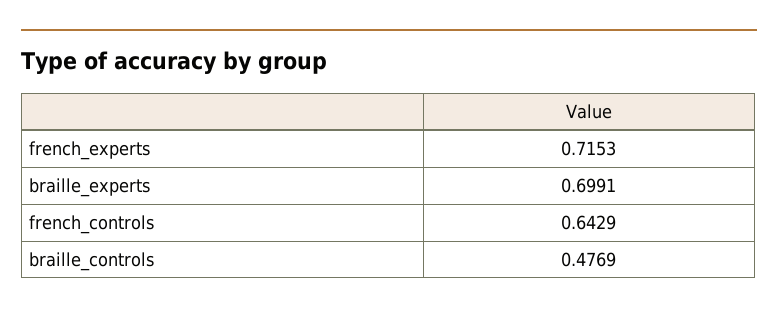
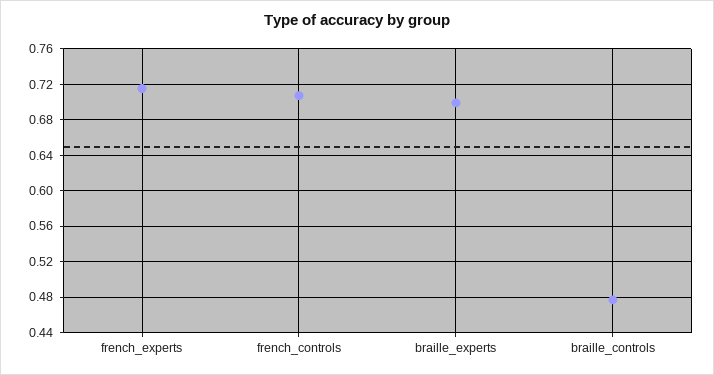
  {
    "french_experts": 0.7153,
    "braille_experts": 0.6991,
-   "french_controls": 0.6429,
+   "french_controls": 0.71,
    "braille_controls": 0.4769
  }

